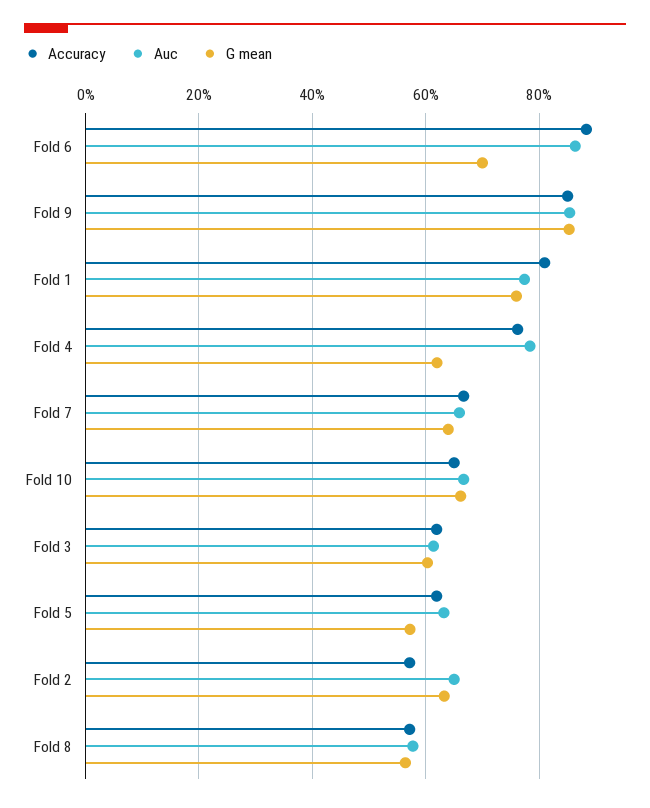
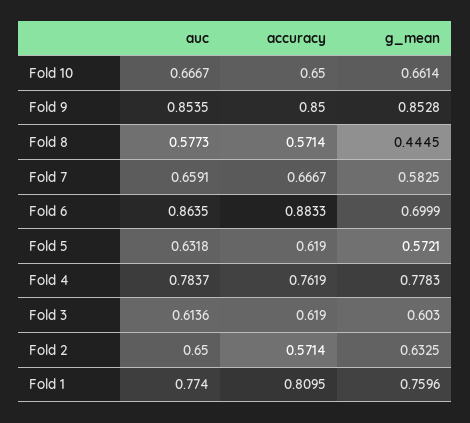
  {
    "Accuracy": {
      "Fold 6": 0.8833,
      "Fold 9": 0.85,
      "Fold 1": 0.8095,
      "Fold 4": 0.7619,
      "Fold 7": 0.6667,
      "Fold 10": 0.65,
      "Fold 3": 0.619,
      "Fold 5": 0.619,
      "Fold 2": 0.5714,
      "Fold 8": 0.5714
    },
    "Auc": {
      "Fold 6": 0.8635,
      "Fold 9": 0.8535,
      "Fold 1": 0.774,
      "Fold 4": 0.7837,
      "Fold 7": 0.6591,
      "Fold 10": 0.6667,
      "Fold 3": 0.6136,
      "Fold 5": 0.6318,
      "Fold 2": 0.65,
      "Fold 8": 0.5773
    },
    "G mean": {
      "Fold 6": 0.6999,
      "Fold 9": 0.8528,
      "Fold 1": 0.7596,
-     "Fold 4": 0.62,
+     "Fold 4": 0.7783,
-     "Fold 7": 0.64,
+     "Fold 7": 0.5825,
      "Fold 10": 0.6614,
      "Fold 3": 0.603,
      "Fold 5": 0.5721,
      "Fold 2": 0.6325,
-     "Fold 8": 0.56
+     "Fold 8": 0.4445
    }
  }

